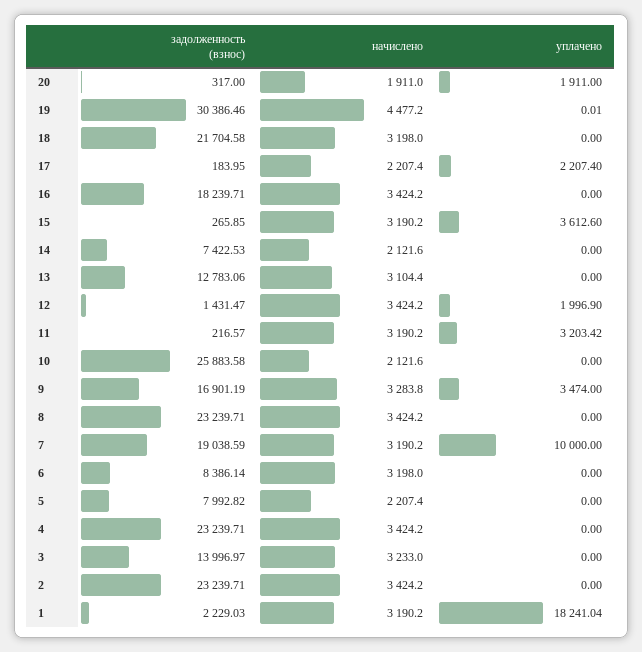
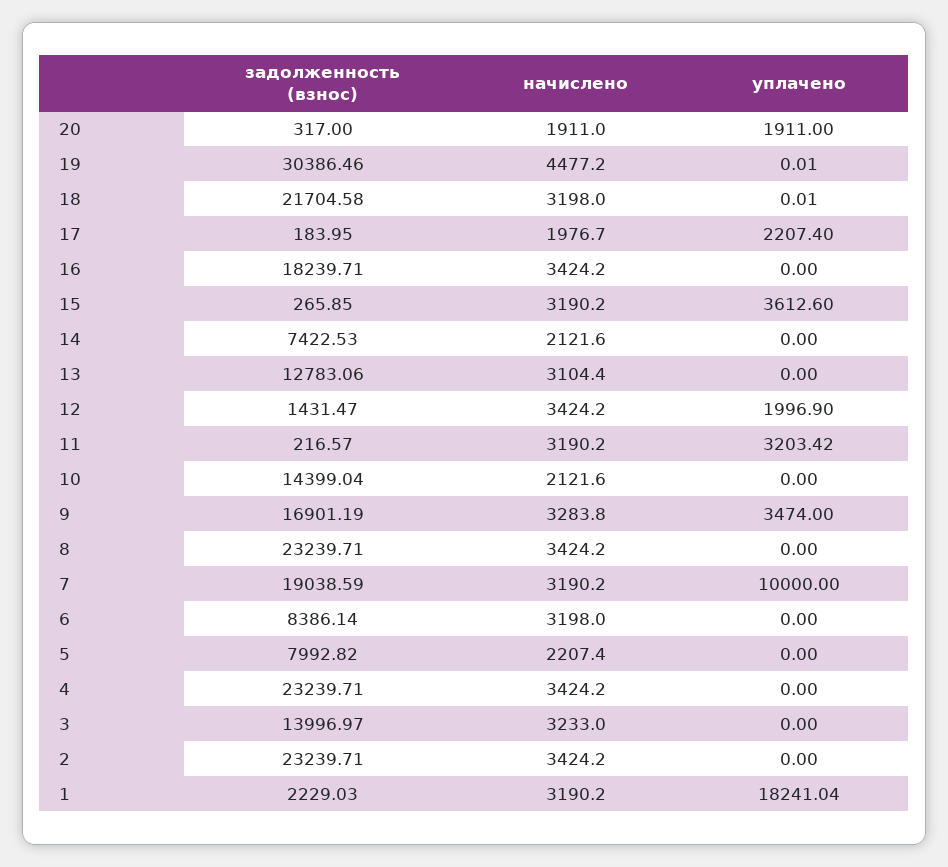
  {
    "задолженность (взнос)": {
      "20": 317,
      "19": 30386.46,
      "18": 21704.58,
      "17": 183.95,
      "16": 18239.71,
      "15": 265.85,
      "14": 7422.53,
      "13": 12783.06,
      "12": 1431.47,
      "11": 216.57,
-     "10": 25883.58,
+     "10": 14399.04,
      "9": 16901.19,
      "8": 23239.71,
      "7": 19038.59,
      "6": 8386.14,
      "5": 7992.82,
      "4": 23239.71,
      "3": 13996.97,
      "2": 23239.71,
      "1": 2229.03
    },
    "начислено": {
      "20": 1911,
      "19": 4477.2,
      "18": 3198,
-     "17": 2207.4,
+     "17": 1976.7,
      "16": 3424.2,
      "15": 3190.2,
      "14": 2121.6,
      "13": 3104.4,
      "12": 3424.2,
      "11": 3190.2,
      "10": 2121.6,
      "9": 3283.8,
      "8": 3424.2,
      "7": 3190.2,
      "6": 3198,
      "5": 2207.4,
      "4": 3424.2,
      "3": 3233,
      "2": 3424.2,
      "1": 3190.2
    },
    "уплачено": {
      "20": 1911,
      "19": 0.01,
-     "18": 0,
+     "18": 0.01,
      "17": 2207.4,
      "16": 0,
      "15": 3612.6,
      "14": 0,
      "13": 0,
      "12": 1996.9,
      "11": 3203.42,
      "10": 0,
      "9": 3474,
      "8": 0,
      "7": 10000,
      "6": 0,
      "5": 0,
      "4": 0,
      "3": 0,
      "2": 0,
      "1": 18241.04
    }
  }

